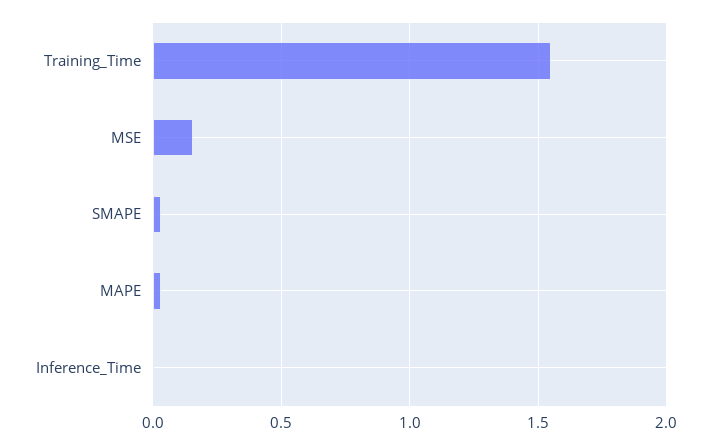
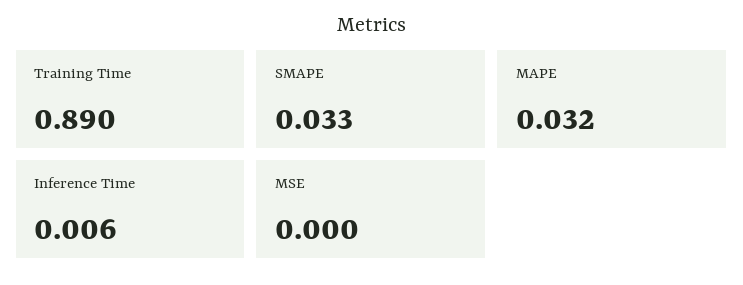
  {
-   "Training_Time": 1.55,
+   "Training_Time": 0.89,
-   "MSE": 0.15,
+   "MSE": 0,
    "SMAPE": 0.033,
    "MAPE": 0.032,
    "Inference_Time": 0.006
  }

